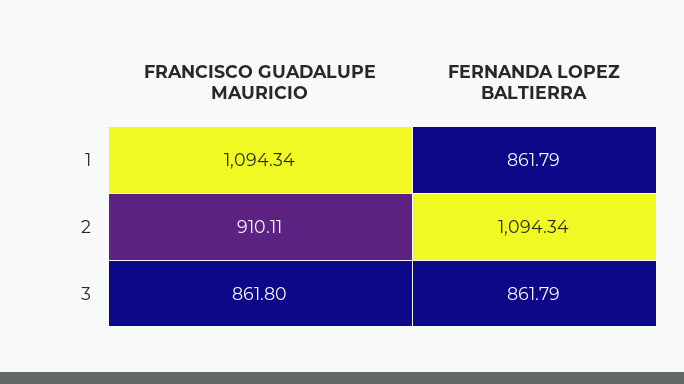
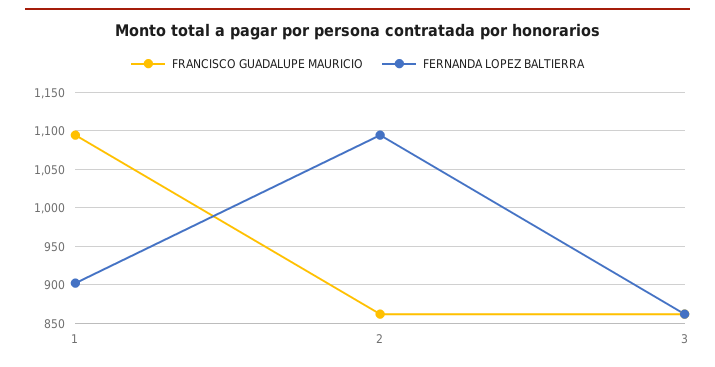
  {
    "FRANCISCO GUADALUPE MAURICIO": {
      "1": 1094.34,
-     "2": 910.11,
+     "2": 860,
      "3": 861.8
    },
    "FERNANDA LOPEZ BALTIERRA": {
-     "1": 861.79,
+     "1": 900,
      "2": 1094.34,
      "3": 861.79
    }
  }

